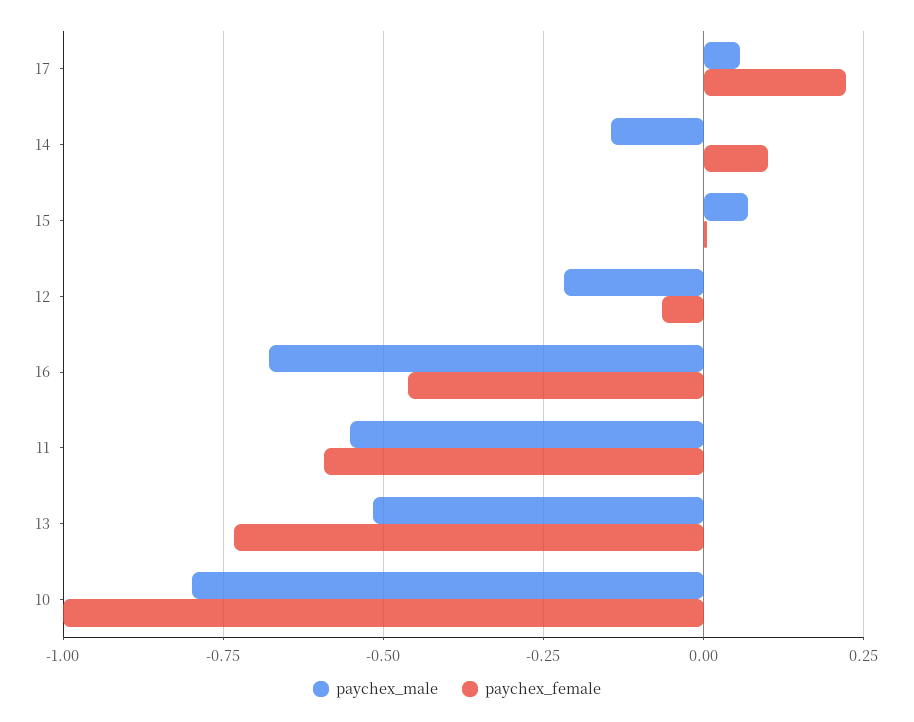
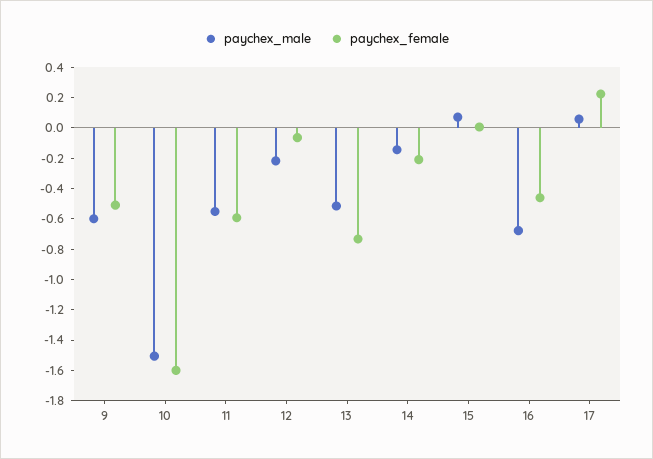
  {
    "paychex_male": {
      "17": 0.05,
      "14": -0.15,
      "15": 0.075,
      "12": -0.225,
      "16": -0.675,
      "11": -0.55,
      "13": -0.525,
-     "10": -0.8
+     "10": -1.5,
+     "9": -0.6
    },
    "paychex_female": {
      "17": 0.225,
-     "14": 0.1,
+     "14": -0.2,
      "15": 0,
      "12": -0.075,
      "16": -0.45,
      "11": -0.6,
      "13": -0.725,
-     "10": -1
+     "10": -1.6,
+     "9": -0.5
    }
  }

